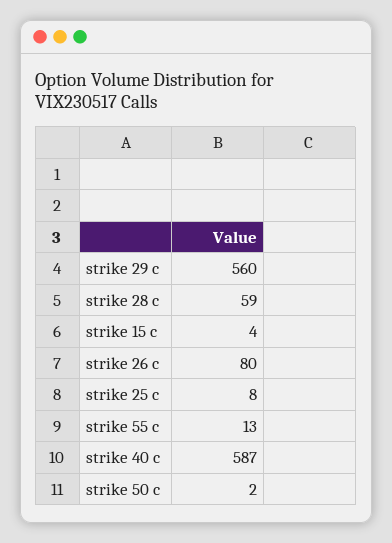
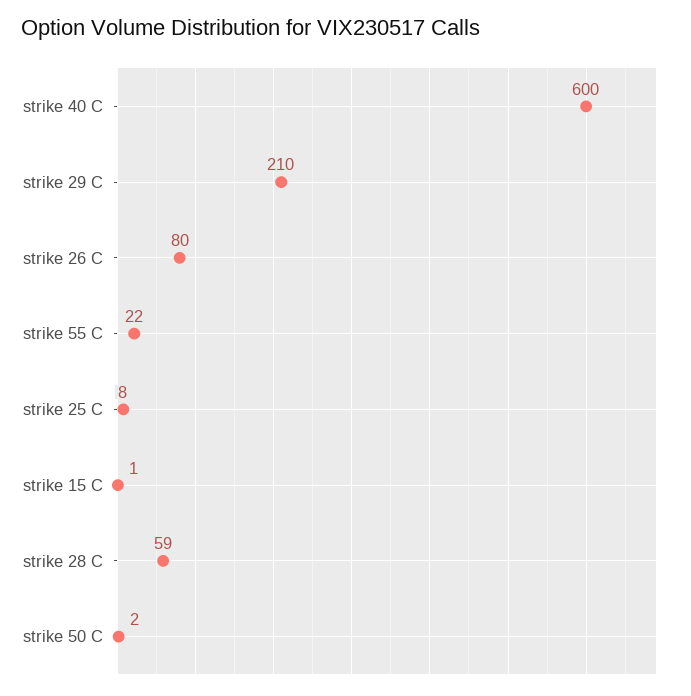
  {
-   "strike 29 c": 560,
+   "strike 29 c": 210,
    "strike 28 c": 59,
-   "strike 15 c": 4,
+   "strike 15 c": 1,
    "strike 26 c": 80,
    "strike 25 c": 8,
-   "strike 55 c": 13,
+   "strike 55 c": 22,
-   "strike 40 c": 587,
+   "strike 40 c": 600,
    "strike 50 c": 2
  }

